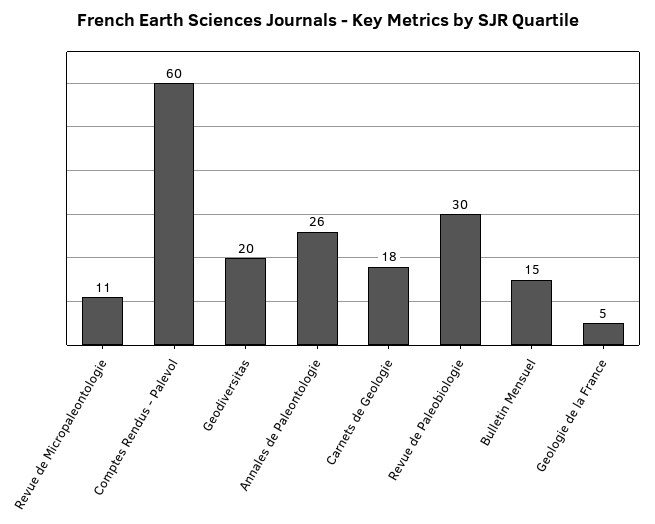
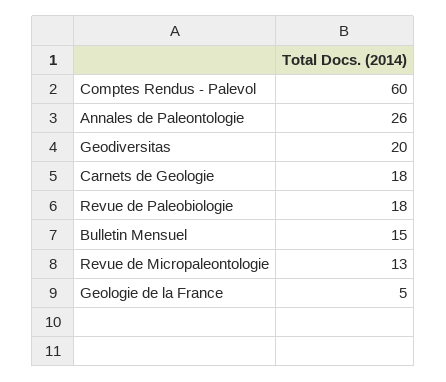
  {
-   "Revue de Micropaleontologie": 11,
+   "Revue de Micropaleontologie": 13,
    "Comptes Rendus - Palevol": 60,
    "Geodiversitas": 20,
    "Annales de Paleontologie": 26,
    "Carnets de Geologie": 18,
-   "Revue de Paleobiologie": 30,
+   "Revue de Paleobiologie": 18,
    "Bulletin Mensuel": 15,
    "Geologie de la France": 5
  }

